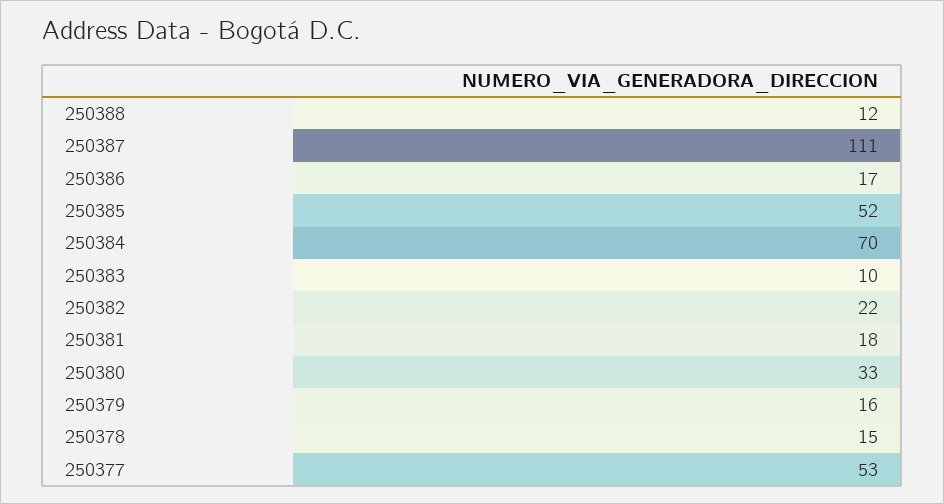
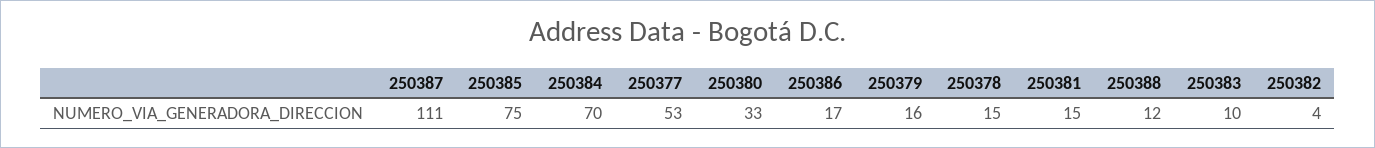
  {
    "250388": 12,
    "250387": 111,
    "250386": 17,
-   "250385": 52,
+   "250385": 75,
    "250384": 70,
    "250383": 10,
-   "250382": 22,
+   "250382": 4,
-   "250381": 18,
+   "250381": 15,
    "250380": 33,
    "250379": 16,
    "250378": 15,
    "250377": 53
  }

